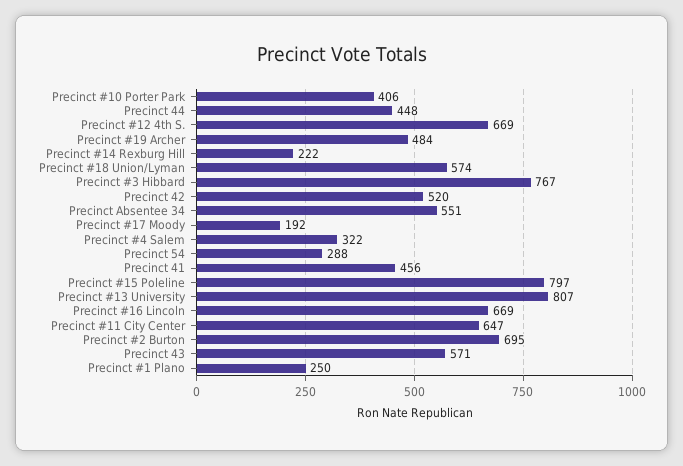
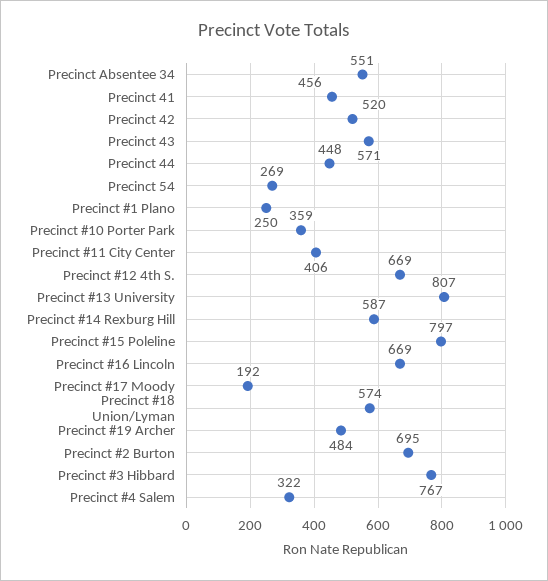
  {
-   "Precinct #10 Porter Park": 406,
+   "Precinct #10 Porter Park": 359,
    "Precinct 44": 448,
    "Precinct #12 4th S.": 669,
    "Precinct #19 Archer": 484,
-   "Precinct #14 Rexburg Hill": 222,
+   "Precinct #14 Rexburg Hill": 587,
    "Precinct #18 Union/Lyman": 574,
    "Precinct #3 Hibbard": 767,
    "Precinct 42": 520,
    "Precinct Absentee 34": 551,
    "Precinct #17 Moody": 192,
    "Precinct #4 Salem": 322,
-   "Precinct 54": 288,
+   "Precinct 54": 269,
    "Precinct 41": 456,
    "Precinct #15 Poleline": 797,
    "Precinct #13 University": 807,
    "Precinct #16 Lincoln": 669,
-   "Precinct #11 City Center": 647,
+   "Precinct #11 City Center": 406,
    "Precinct #2 Burton": 695,
    "Precinct 43": 571,
    "Precinct #1 Plano": 250
  }

